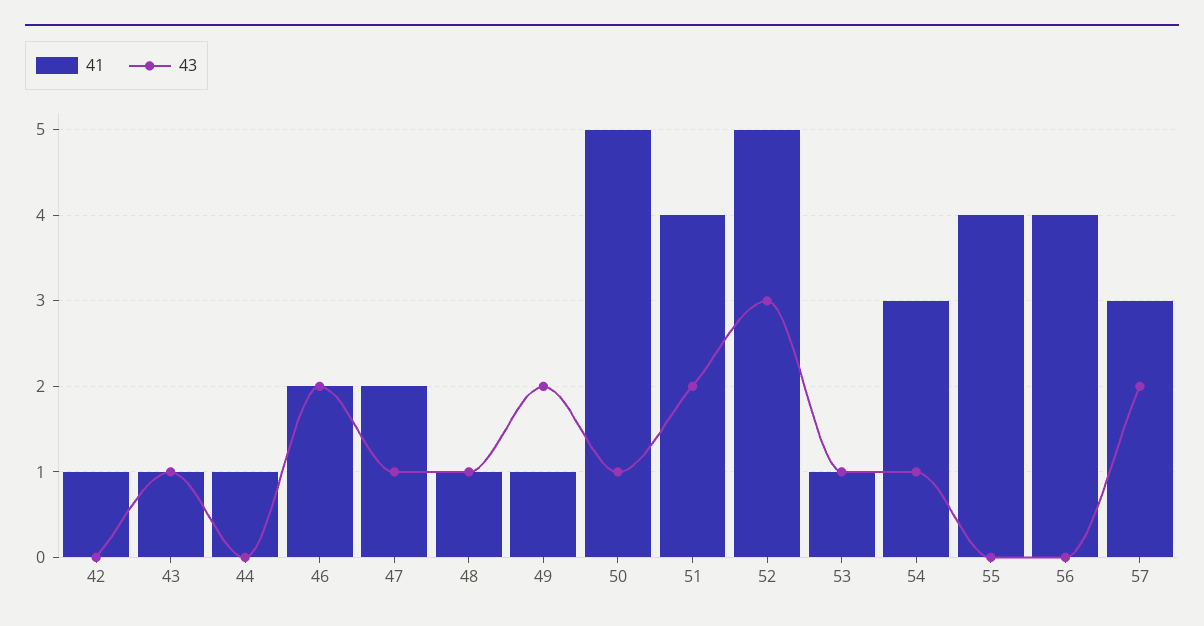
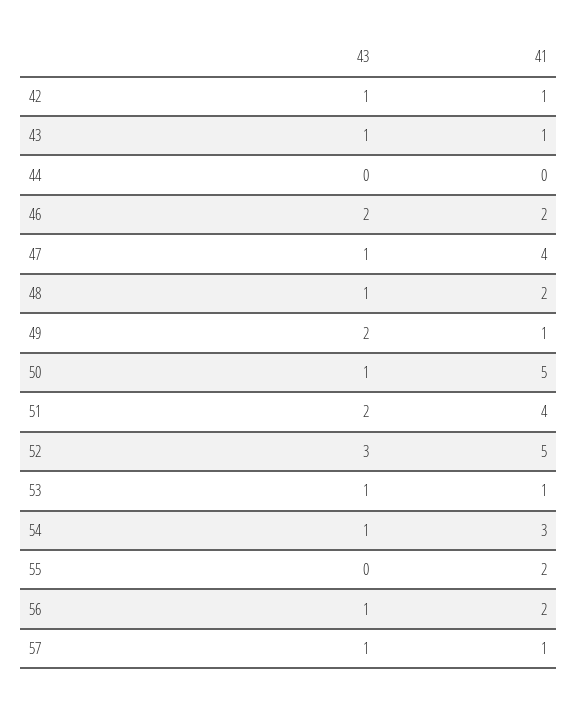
  {
    "41": {
      "42": 1,
      "43": 1,
-     "44": 1,
+     "44": 0,
      "46": 2,
-     "47": 2,
+     "47": 4,
-     "48": 1,
+     "48": 2,
      "49": 1,
      "50": 5,
      "51": 4,
      "52": 5,
      "53": 1,
      "54": 3,
-     "55": 4,
+     "55": 2,
-     "56": 4,
+     "56": 2,
-     "57": 3
+     "57": 1
    },
    "43": {
-     "42": 0,
+     "42": 1,
      "43": 1,
      "44": 0,
      "46": 2,
      "47": 1,
      "48": 1,
      "49": 2,
      "50": 1,
      "51": 2,
      "52": 3,
      "53": 1,
      "54": 1,
      "55": 0,
-     "56": 0,
+     "56": 1,
-     "57": 2
+     "57": 1
    }
  }

